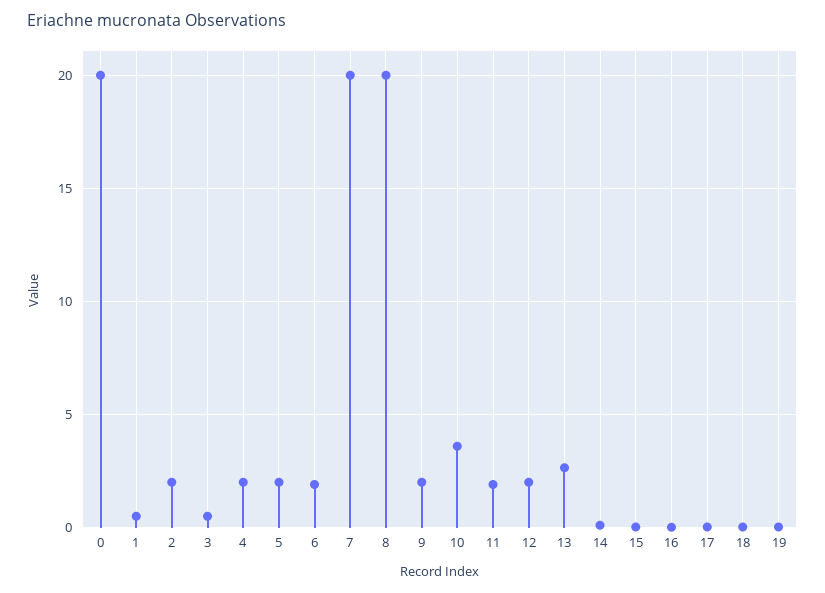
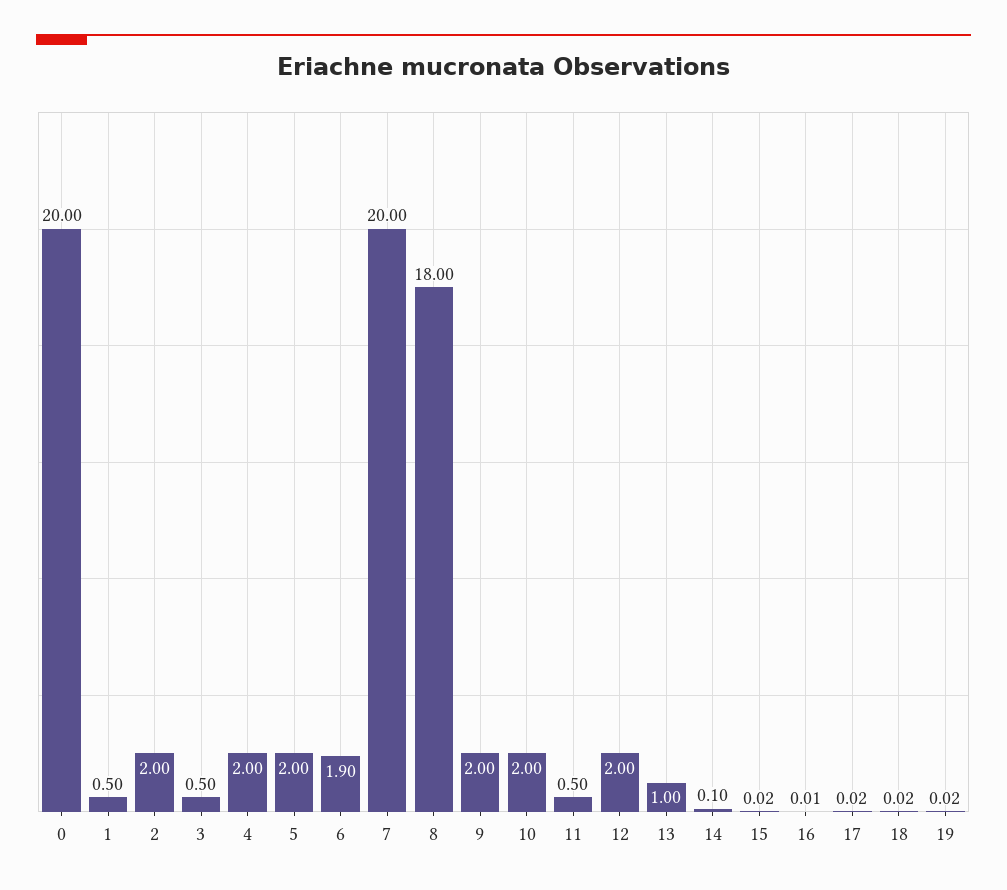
  {
    "0": 20,
    "1": 0.5,
    "2": 2,
    "3": 0.5,
    "4": 2,
    "5": 2,
    "6": 1.9,
    "7": 20,
-   "8": 20,
+   "8": 18,
    "9": 2,
-   "10": 3.5,
+   "10": 2,
-   "11": 2,
+   "11": 0.5,
    "12": 2,
-   "13": 2.5,
+   "13": 1,
    "14": 0.1,
    "15": 0.02,
    "16": 0.01,
    "17": 0.02,
    "18": 0.02,
    "19": 0.02
  }

